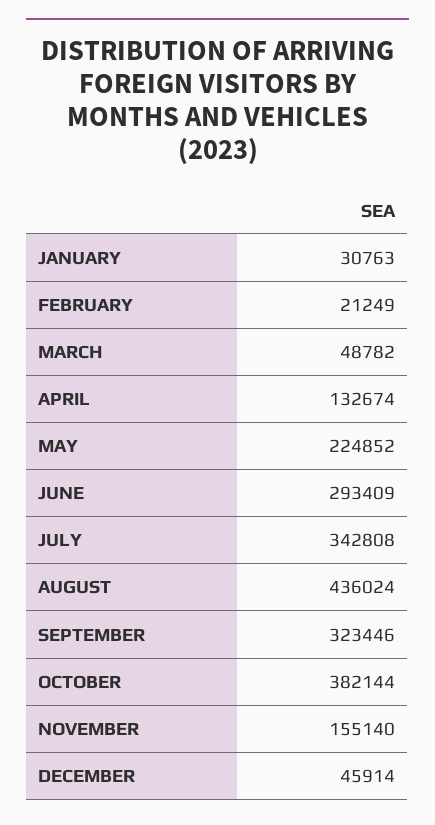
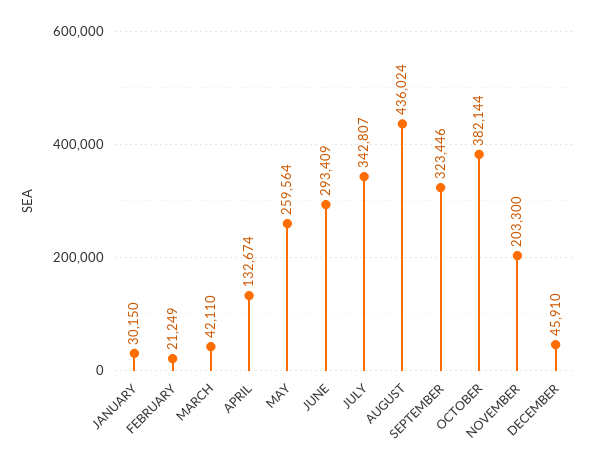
  {
-   "JANUARY": 30763,
+   "JANUARY": 30150,
    "FEBRUARY": 21249,
-   "MARCH": 48782,
+   "MARCH": 42110,
    "APRIL": 132674,
-   "MAY": 224852,
+   "MAY": 259564,
    "JUNE": 293409,
-   "JULY": 342808,
+   "JULY": 342807,
    "AUGUST": 436024,
    "SEPTEMBER": 323446,
    "OCTOBER": 382144,
-   "NOVEMBER": 155140,
+   "NOVEMBER": 203300,
-   "DECEMBER": 45914
+   "DECEMBER": 45910
  }

